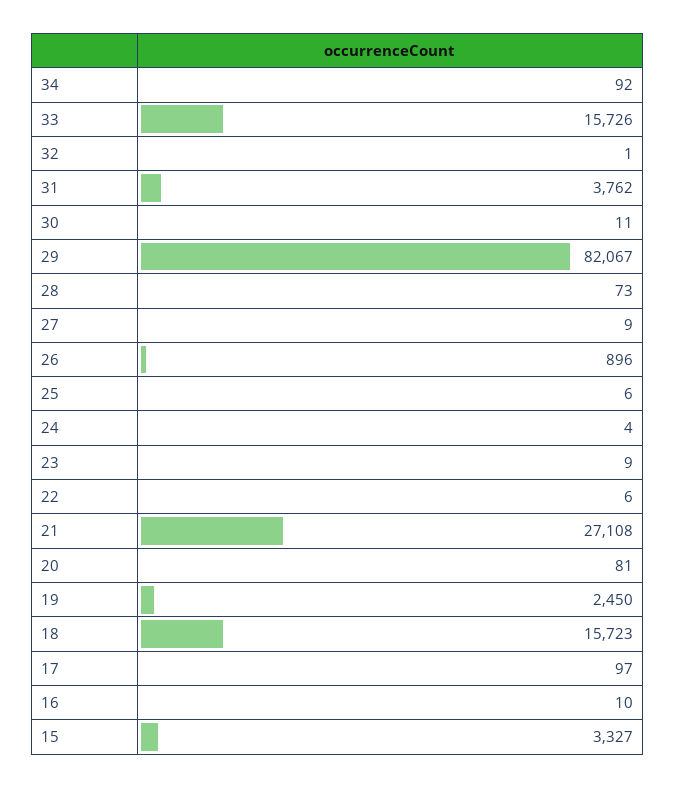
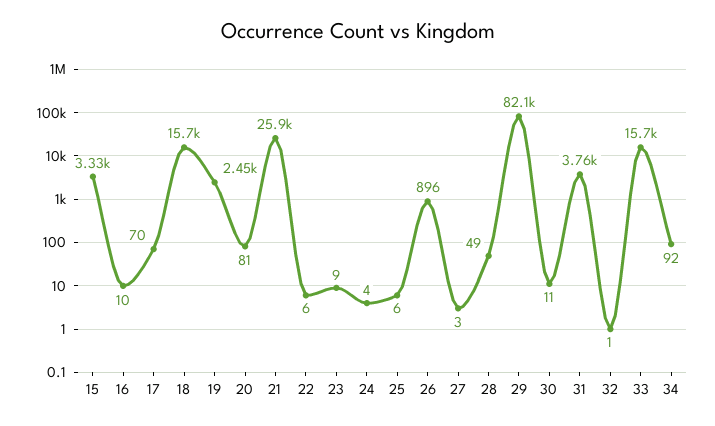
  {
    "34": 92,
    "33": 15726,
    "32": 1,
    "31": 3762,
    "30": 11,
    "29": 82067,
-   "28": 73,
+   "28": 49,
-   "27": 9,
+   "27": 3,
    "26": 896,
    "25": 6,
    "24": 4,
    "23": 9,
    "22": 6,
-   "21": 27108,
+   "21": 25900,
    "20": 81,
    "19": 2450,
    "18": 15723,
-   "17": 97,
+   "17": 70,
    "16": 10,
    "15": 3327
  }

